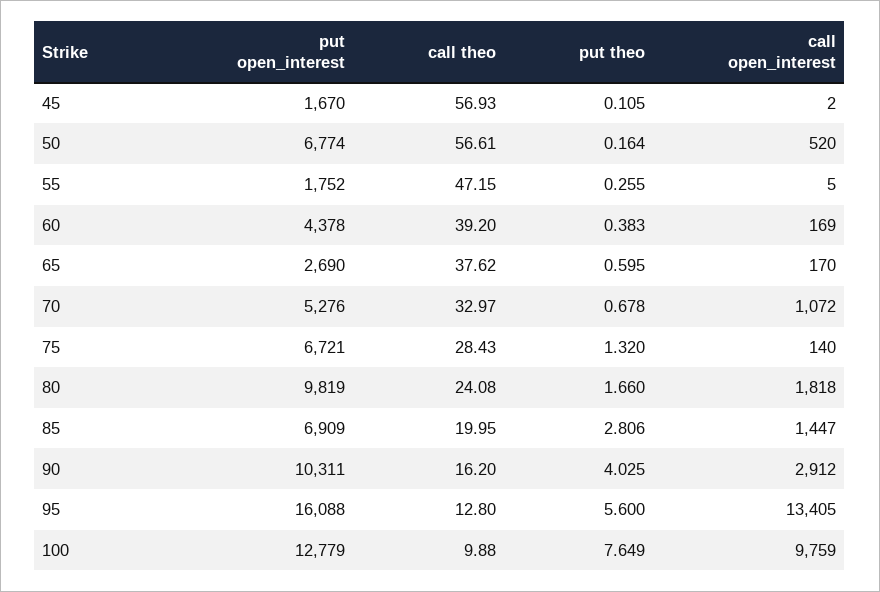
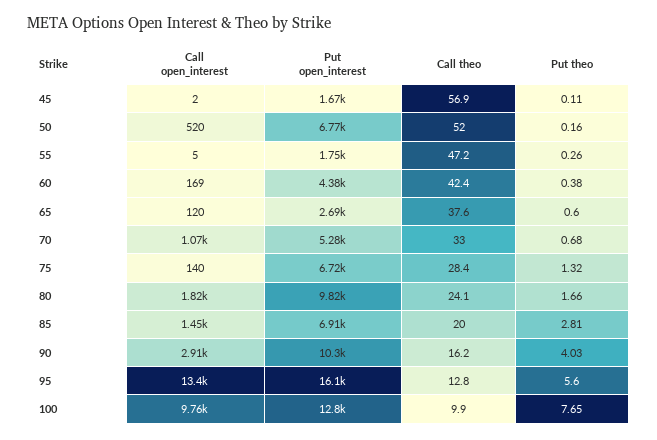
  {
    "put open_interest": {
      "45": 1670,
      "50": 6774,
      "55": 1752,
      "60": 4378,
      "65": 2690,
      "70": 5276,
      "75": 6721,
      "80": 9819,
      "85": 6909,
      "90": 10311,
      "95": 16088,
      "100": 12779
    },
    "call theo": {
      "45": 56.93,
-     "50": 56.61,
+     "50": 52,
      "55": 47.15,
-     "60": 39.2,
+     "60": 42.4,
      "65": 37.62,
      "70": 32.97,
      "75": 28.43,
      "80": 24.08,
      "85": 19.95,
      "90": 16.2,
      "95": 12.8,
      "100": 9.88
    },
    "put theo": {
      "45": 0.105,
      "50": 0.164,
      "55": 0.255,
      "60": 0.383,
      "65": 0.595,
      "70": 0.678,
      "75": 1.32,
      "80": 1.66,
      "85": 2.806,
      "90": 4.025,
      "95": 5.6,
      "100": 7.649
    },
    "call open_interest": {
      "45": 2,
      "50": 520,
      "55": 5,
      "60": 169,
-     "65": 170,
+     "65": 120,
      "70": 1072,
      "75": 140,
      "80": 1818,
      "85": 1447,
      "90": 2912,
      "95": 13405,
      "100": 9759
    }
  }

